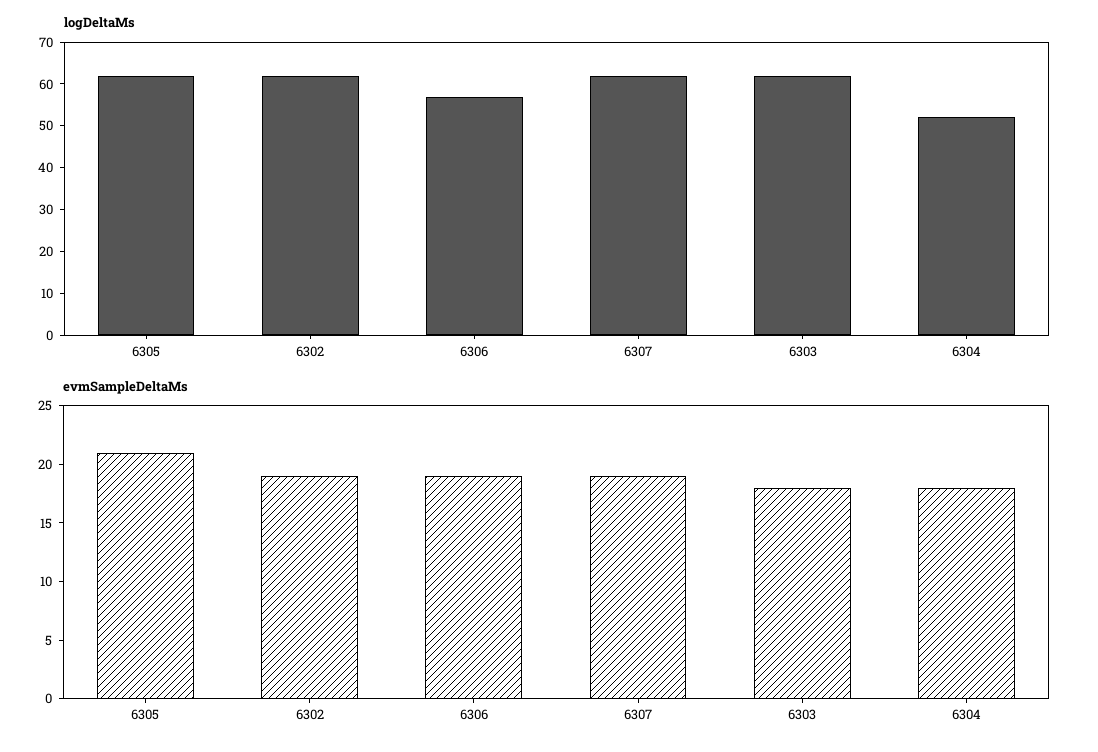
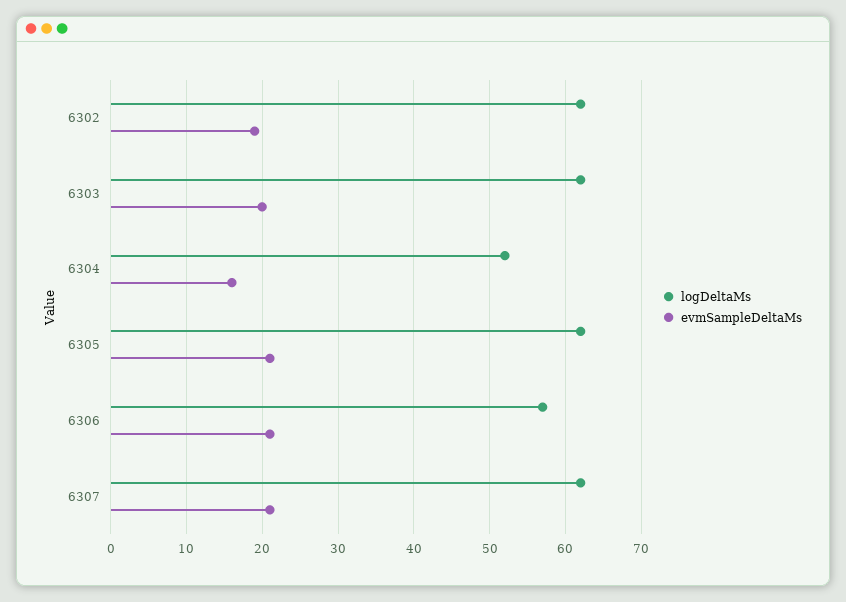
  {
    "logDeltaMs": {
      "6305": 62,
      "6302": 62,
      "6306": 57,
      "6307": 62,
      "6303": 62,
      "6304": 52
    },
    "evmSampleDeltaMs": {
      "6305": 21,
      "6302": 19,
-     "6306": 19,
+     "6306": 21,
-     "6307": 19,
+     "6307": 21,
-     "6303": 18,
+     "6303": 20,
-     "6304": 18
+     "6304": 16
    }
  }

